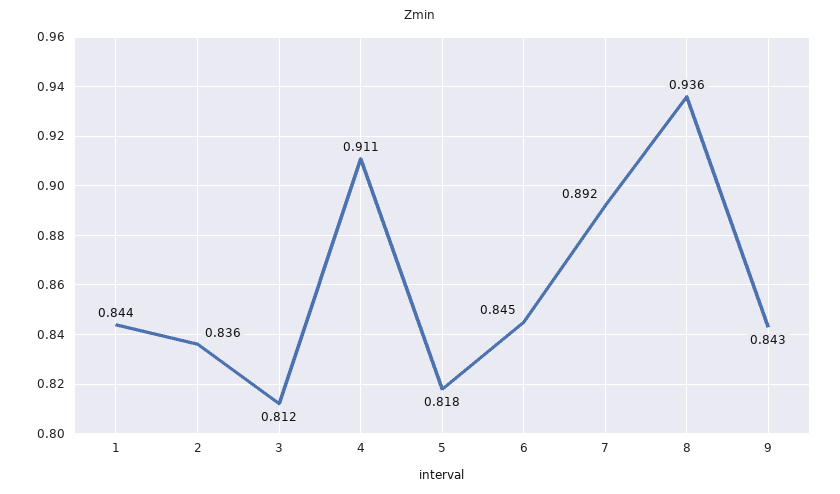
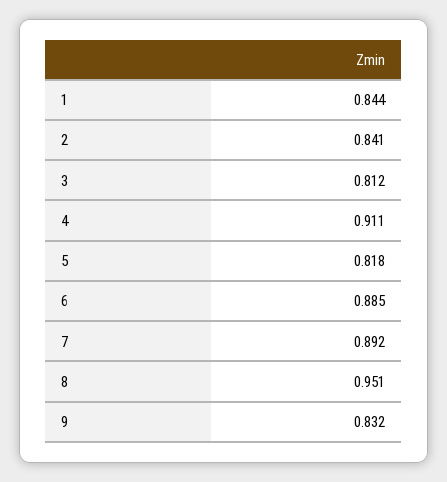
  {
    "1": 0.844,
-   "2": 0.836,
+   "2": 0.841,
    "3": 0.812,
    "4": 0.911,
    "5": 0.818,
-   "6": 0.845,
+   "6": 0.885,
    "7": 0.892,
-   "8": 0.936,
+   "8": 0.951,
-   "9": 0.843
+   "9": 0.832
  }

